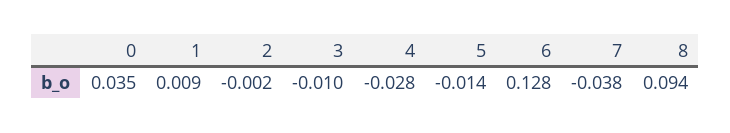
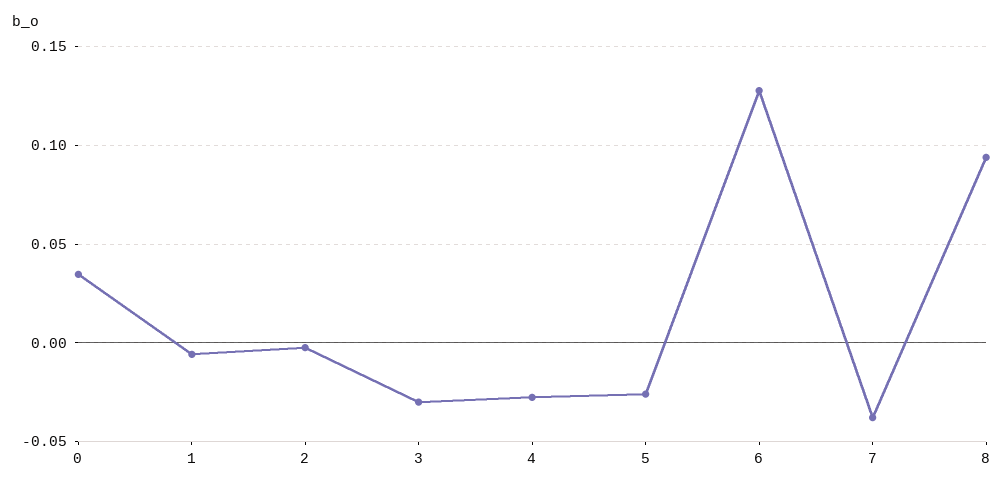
  {
    "0": 0.035,
-   "1": 0.009,
+   "1": -0.005,
    "2": -0.002,
-   "3": -0.01,
+   "3": -0.03,
    "4": -0.028,
-   "5": -0.014,
+   "5": -0.025,
    "6": 0.128,
    "7": -0.038,
    "8": 0.094
  }

